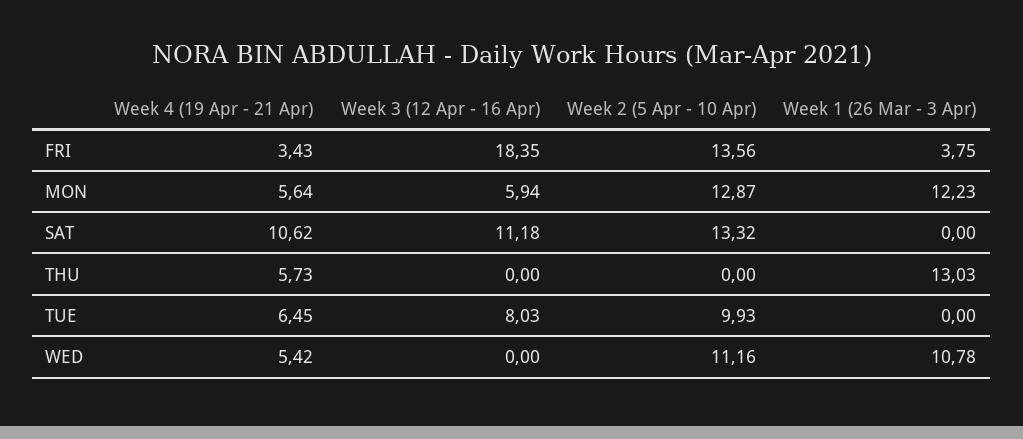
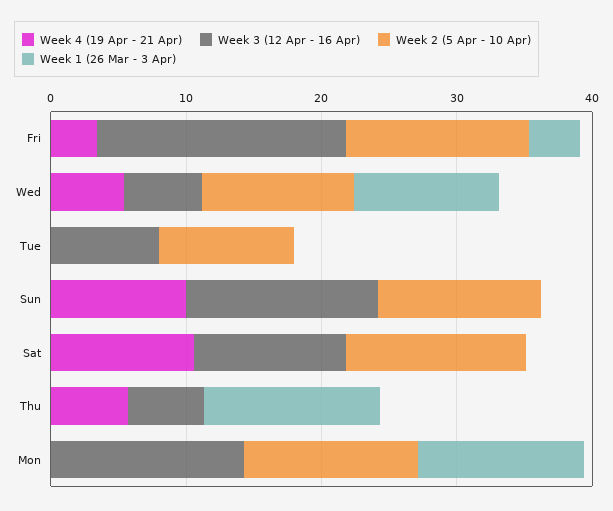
  {
    "Week 4 (19 Apr - 21 Apr)": {
      "FRI": 3.43,
-     "MON": 5.64,
+     "MON": 0,
      "SAT": 10.62,
      "THU": 5.73,
-     "TUE": 6.45,
+     "TUE": 0,
-     "WED": 5.42
+     "WED": 5.42,
+     "Sun": 10
    },
    "Week 3 (12 Apr - 16 Apr)": {
      "FRI": 18.35,
-     "MON": 5.94,
+     "MON": 14,
      "SAT": 11.18,
-     "THU": 0,
+     "THU": 6,
      "TUE": 8.03,
-     "WED": 0
+     "WED": 6,
+     "Sun": 14
    },
    "Week 2 (5 Apr - 10 Apr)": {
      "FRI": 13.56,
      "MON": 12.87,
      "SAT": 13.32,
      "THU": 0,
      "TUE": 9.93,
-     "WED": 11.16
+     "WED": 11.16,
+     "Sun": 12
    },
    "Week 1 (26 Mar - 3 Apr)": {
      "FRI": 3.75,
      "MON": 12.23,
      "SAT": 0,
      "THU": 13.03,
      "TUE": 0,
-     "WED": 10.78
+     "WED": 10.78,
+     "Sun": 0
    }
  }

